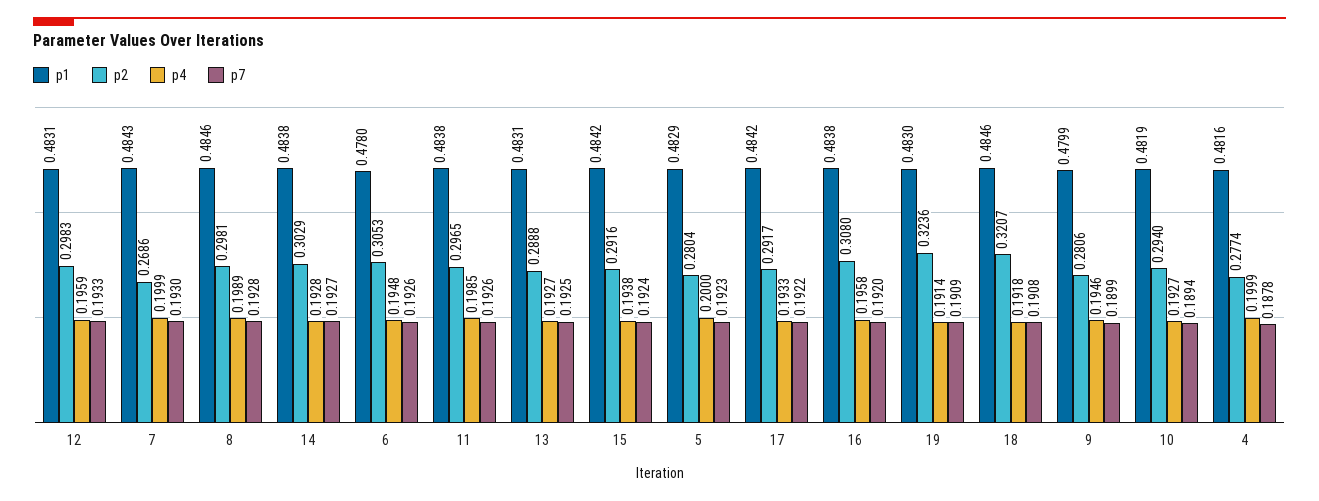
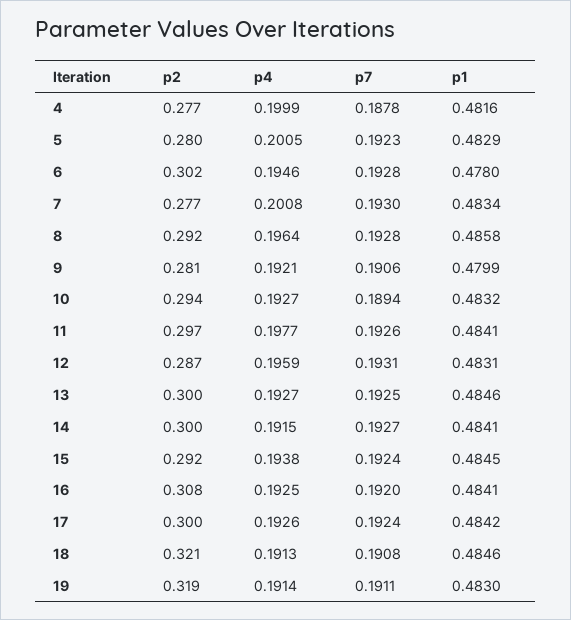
  {
    "p1": {
      "12": 0.4831,
-     "7": 0.4843,
+     "7": 0.4834,
-     "8": 0.4846,
+     "8": 0.4858,
-     "14": 0.4838,
+     "14": 0.4841,
      "6": 0.478,
-     "11": 0.4838,
+     "11": 0.4841,
-     "13": 0.4831,
+     "13": 0.4846,
-     "15": 0.4842,
+     "15": 0.4845,
      "5": 0.4829,
      "17": 0.4842,
-     "16": 0.4838,
+     "16": 0.4841,
      "19": 0.483,
      "18": 0.4846,
      "9": 0.4799,
-     "10": 0.4819,
+     "10": 0.4832,
      "4": 0.4816
    },
    "p2": {
-     "12": 0.2983,
+     "12": 0.287,
-     "7": 0.2686,
+     "7": 0.277,
-     "8": 0.2981,
+     "8": 0.292,
-     "14": 0.3029,
+     "14": 0.3,
-     "6": 0.3053,
+     "6": 0.302,
      "11": 0.2965,
-     "13": 0.2888,
+     "13": 0.3,
      "15": 0.2916,
      "5": 0.2804,
-     "17": 0.2917,
+     "17": 0.3,
      "16": 0.308,
-     "19": 0.3236,
+     "19": 0.319,
      "18": 0.3207,
      "9": 0.2806,
      "10": 0.294,
      "4": 0.2774
    },
    "p4": {
      "12": 0.1959,
-     "7": 0.1999,
+     "7": 0.2008,
-     "8": 0.1989,
+     "8": 0.1964,
-     "14": 0.1928,
+     "14": 0.1915,
-     "6": 0.1948,
+     "6": 0.1946,
-     "11": 0.1985,
+     "11": 0.1977,
      "13": 0.1927,
      "15": 0.1938,
-     "5": 0.2,
+     "5": 0.2005,
-     "17": 0.1933,
+     "17": 0.1926,
-     "16": 0.1958,
+     "16": 0.1925,
      "19": 0.1914,
-     "18": 0.1918,
+     "18": 0.1913,
-     "9": 0.1946,
+     "9": 0.1921,
      "10": 0.1927,
      "4": 0.1999
    },
    "p7": {
-     "12": 0.1933,
+     "12": 0.1931,
      "7": 0.193,
      "8": 0.1928,
      "14": 0.1927,
-     "6": 0.1926,
+     "6": 0.1928,
      "11": 0.1926,
      "13": 0.1925,
      "15": 0.1924,
      "5": 0.1923,
-     "17": 0.1922,
+     "17": 0.1924,
      "16": 0.192,
-     "19": 0.1909,
+     "19": 0.1911,
      "18": 0.1908,
-     "9": 0.1899,
+     "9": 0.1906,
      "10": 0.1894,
      "4": 0.1878
    }
  }

